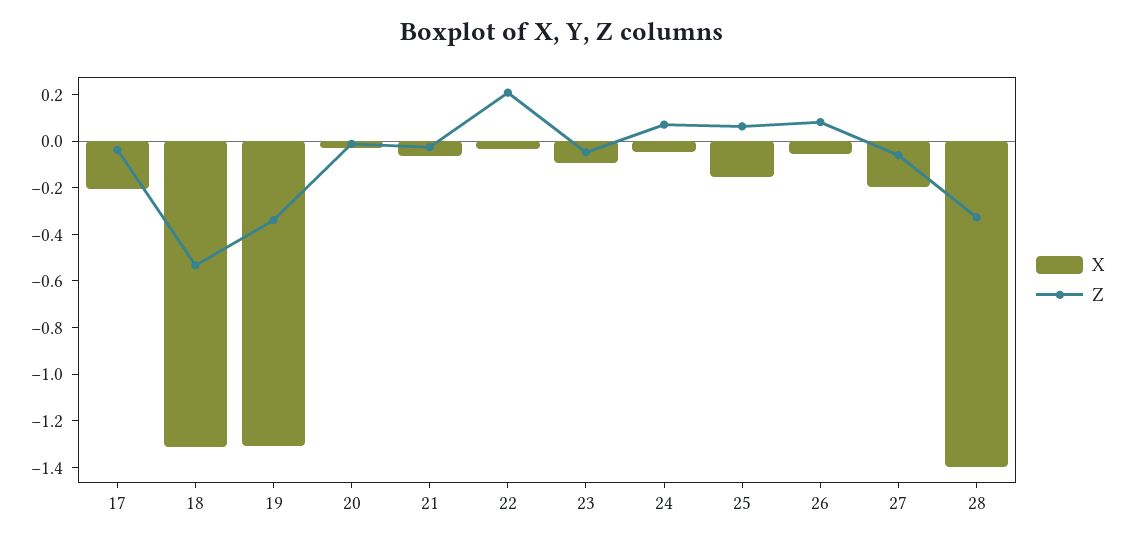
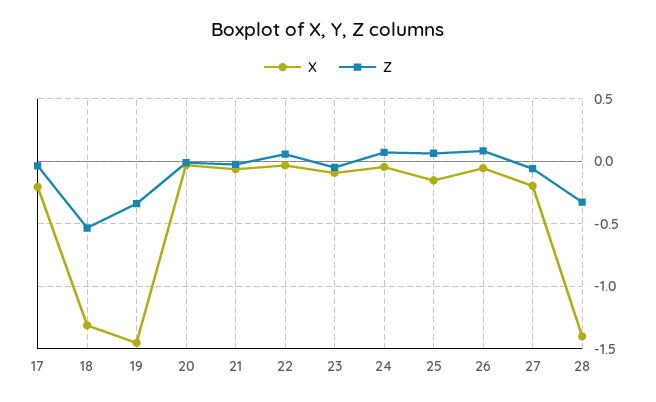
  {
    "X": {
      "17": -0.2,
      "18": -1.3,
-     "19": -1.3,
+     "19": -1.45,
      "20": -0.05,
      "21": -0.05,
      "22": -0.05,
      "23": -0.1,
      "24": -0.05,
      "25": -0.15,
      "26": -0.05,
      "27": -0.2,
      "28": -1.4
    },
    "Z": {
      "17": -0.05,
      "18": -0.55,
      "19": -0.35,
      "20": 0,
      "21": -0.05,
-     "22": 0.2,
+     "22": 0.05,
      "23": -0.05,
      "24": 0.05,
      "25": 0.05,
      "26": 0.1,
      "27": -0.05,
      "28": -0.35
    }
  }

